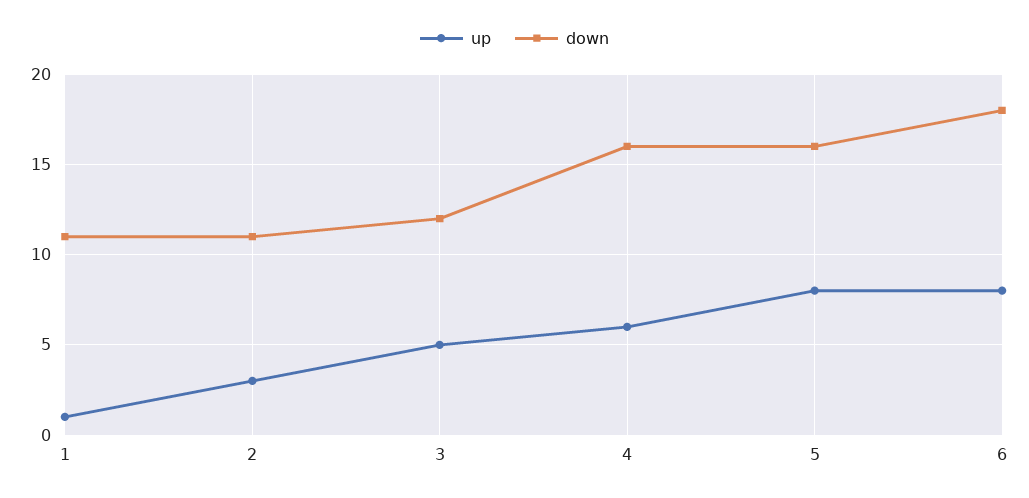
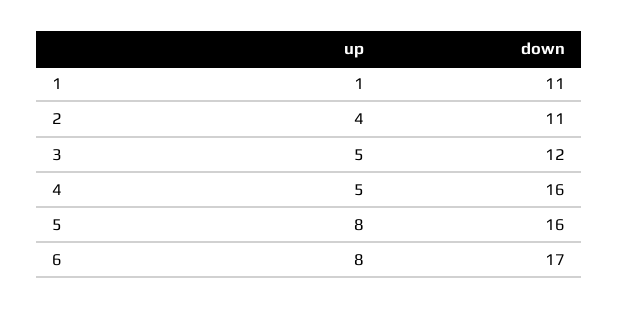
  {
    "up": {
      "1": 1,
-     "2": 3,
+     "2": 4,
      "3": 5,
-     "4": 6,
+     "4": 5,
      "5": 8,
      "6": 8
    },
    "down": {
      "1": 11,
      "2": 11,
      "3": 12,
      "4": 16,
      "5": 16,
-     "6": 18
+     "6": 17
    }
  }

